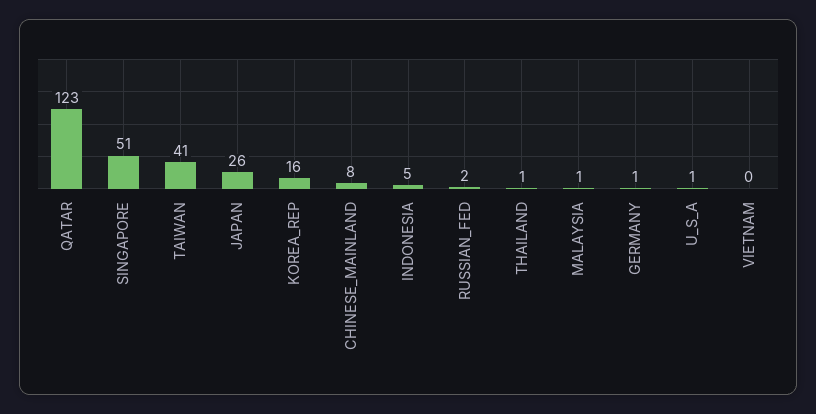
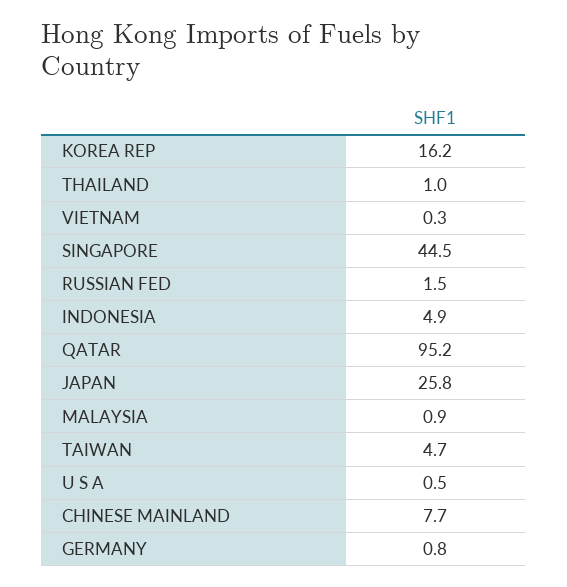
  {
-   "QATAR": 123,
+   "QATAR": 95.2,
-   "SINGAPORE": 51,
+   "SINGAPORE": 44.5,
-   "TAIWAN": 41,
+   "TAIWAN": 4.7,
    "JAPAN": 25.8,
    "KOREA_REP": 16.2,
    "CHINESE_MAINLAND": 7.7,
    "INDONESIA": 4.9,
    "RUSSIAN_FED": 1.5,
    "THAILAND": 1,
    "MALAYSIA": 0.9,
    "GERMANY": 0.8,
    "U_S_A": 0.5,
    "VIETNAM": 0.3
  }

